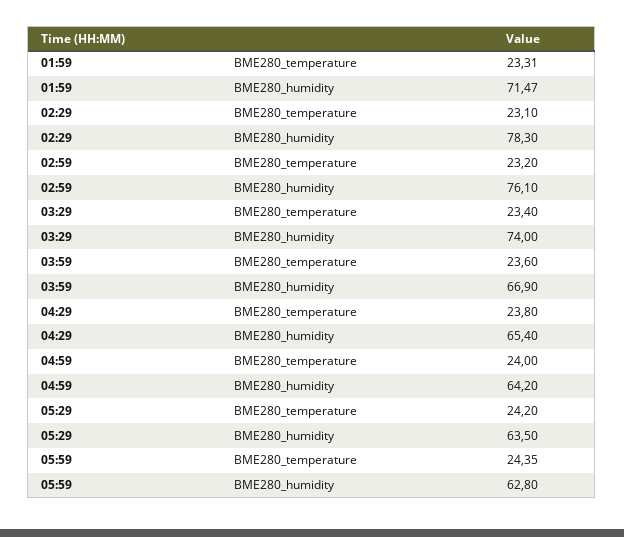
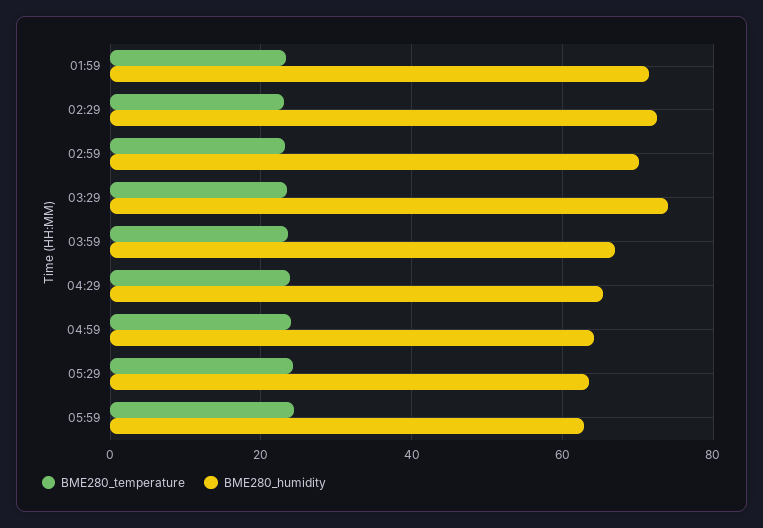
  {
    "BME280_temperature": {
      "01:59": 23.31,
      "02:29": 23.1,
      "02:59": 23.2,
      "03:29": 23.4,
      "03:59": 23.6,
      "04:29": 23.8,
      "04:59": 24,
      "05:29": 24.2,
      "05:59": 24.35
    },
    "BME280_humidity": {
      "01:59": 71.47,
-     "02:29": 78.3,
+     "02:29": 72,
-     "02:59": 76.1,
+     "02:59": 70,
      "03:29": 74,
      "03:59": 66.9,
      "04:29": 65.4,
      "04:59": 64.2,
      "05:29": 63.5,
      "05:59": 62.8
    }
  }

